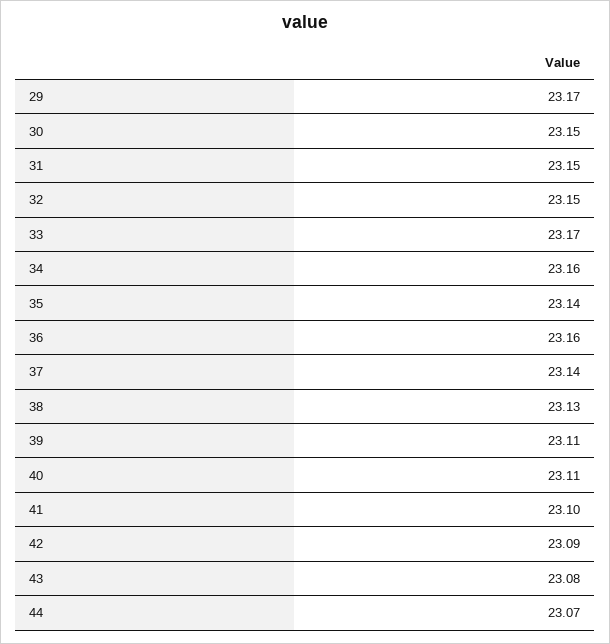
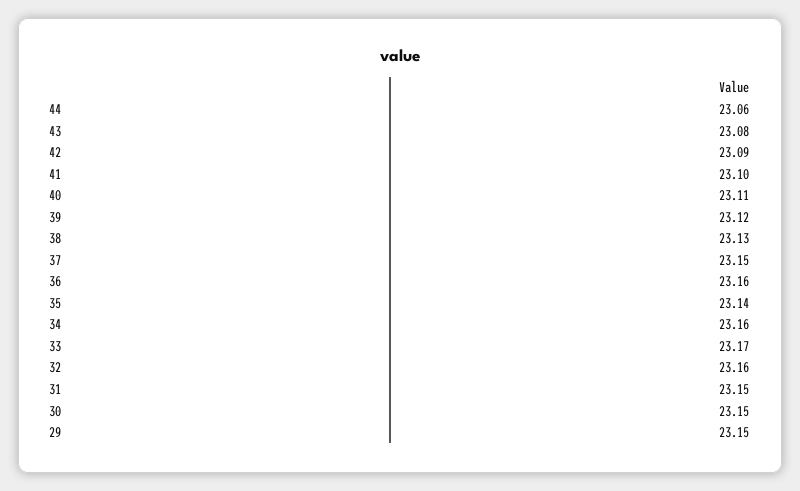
  {
-   "29": 23.17,
+   "29": 23.15,
    "30": 23.15,
    "31": 23.15,
-   "32": 23.15,
+   "32": 23.16,
    "33": 23.17,
    "34": 23.16,
    "35": 23.14,
    "36": 23.16,
-   "37": 23.14,
+   "37": 23.15,
    "38": 23.13,
-   "39": 23.11,
+   "39": 23.12,
    "40": 23.11,
    "41": 23.1,
    "42": 23.09,
    "43": 23.08,
-   "44": 23.07
+   "44": 23.06
  }

